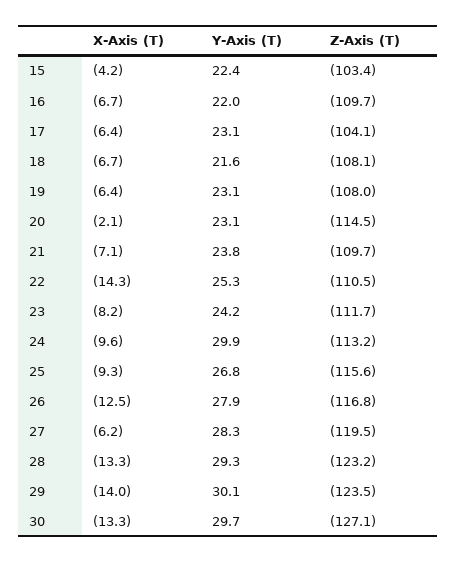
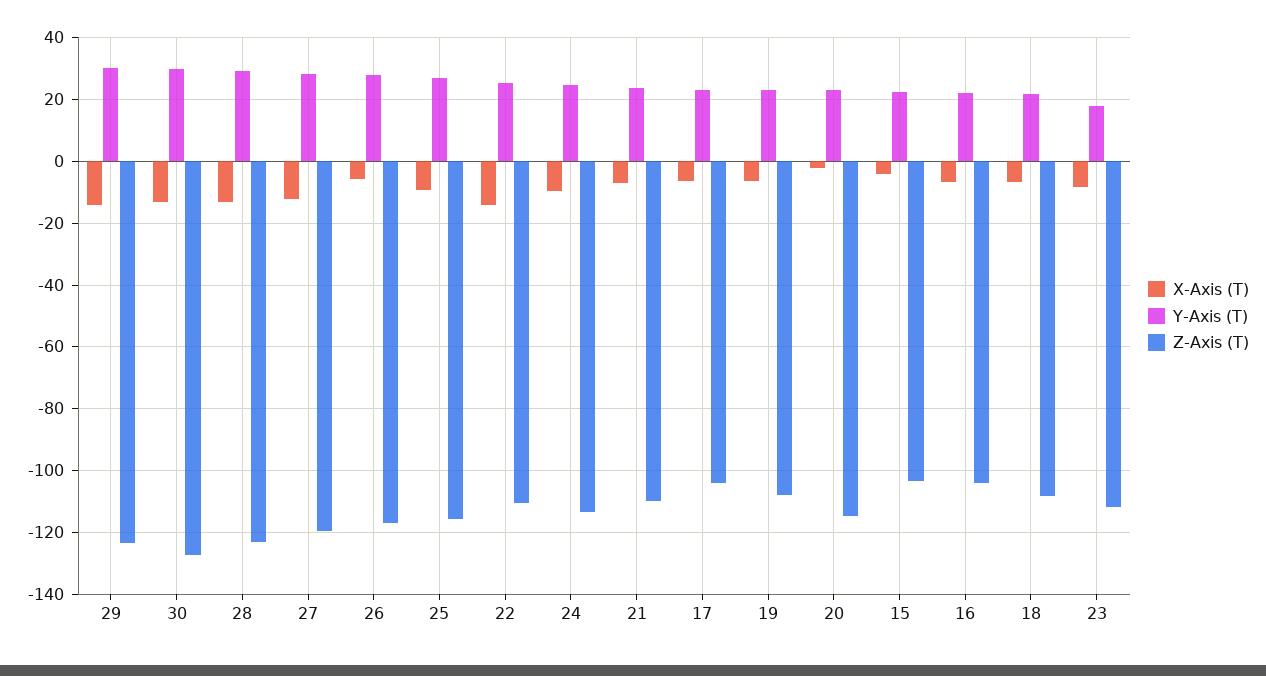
  {
    "X-Axis (T)": {
      "15": -4.2,
      "16": -6.7,
      "17": -6.4,
      "18": -6.7,
      "19": -6.4,
      "20": -2.1,
      "21": -7.1,
      "22": -14.3,
      "23": -8.2,
      "24": -9.6,
      "25": -9.3,
-     "26": -12.5,
+     "26": -6,
-     "27": -6.2,
+     "27": -12,
      "28": -13.3,
      "29": -14,
      "30": -13.3
    },
    "Y-Axis (T)": {
      "15": 22.4,
      "16": 22,
      "17": 23.1,
      "18": 21.6,
      "19": 23.1,
      "20": 23.1,
      "21": 23.8,
      "22": 25.3,
-     "23": 24.2,
+     "23": 18,
-     "24": 29.9,
+     "24": 24,
      "25": 26.8,
      "26": 27.9,
      "27": 28.3,
      "28": 29.3,
      "29": 30.1,
      "30": 29.7
    },
    "Z-Axis (T)": {
      "15": -103.4,
-     "16": -109.7,
+     "16": -104,
      "17": -104.1,
      "18": -108.1,
      "19": -108,
      "20": -114.5,
      "21": -109.7,
      "22": -110.5,
      "23": -111.7,
      "24": -113.2,
      "25": -115.6,
      "26": -116.8,
      "27": -119.5,
      "28": -123.2,
      "29": -123.5,
      "30": -127.1
    }
  }

